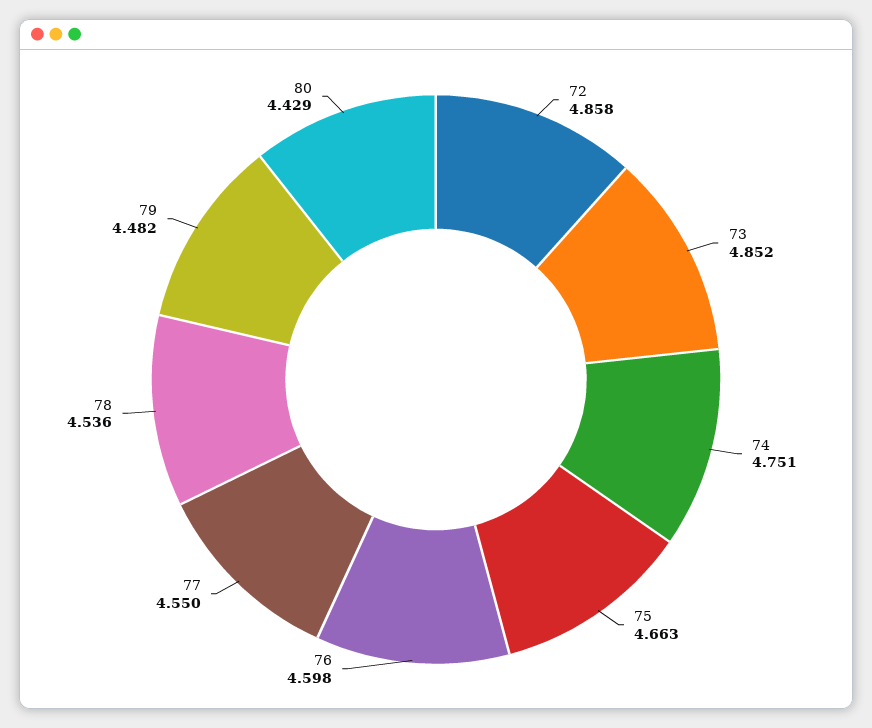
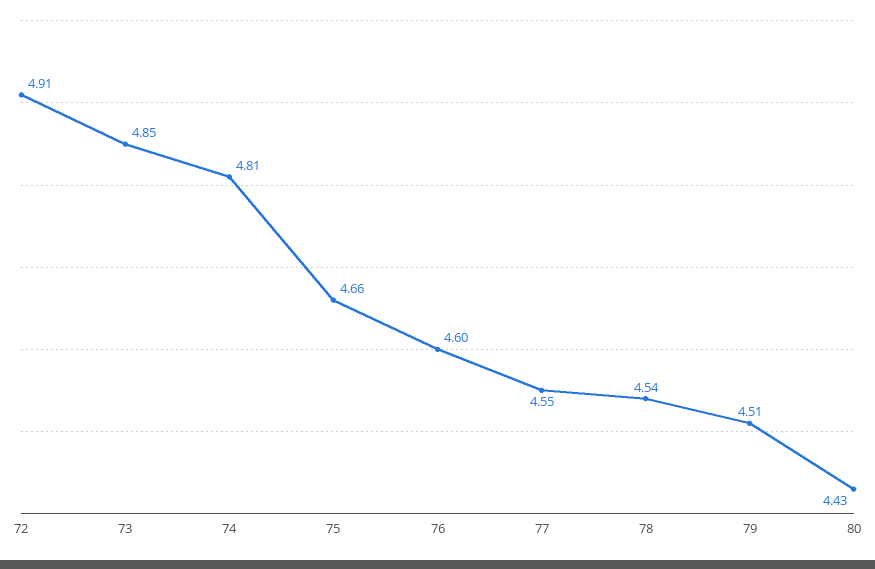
  {
-   "72": 4.858,
+   "72": 4.91,
    "73": 4.852,
-   "74": 4.751,
+   "74": 4.81,
    "75": 4.663,
    "76": 4.598,
    "77": 4.55,
    "78": 4.536,
-   "79": 4.482,
+   "79": 4.51,
    "80": 4.429
  }

